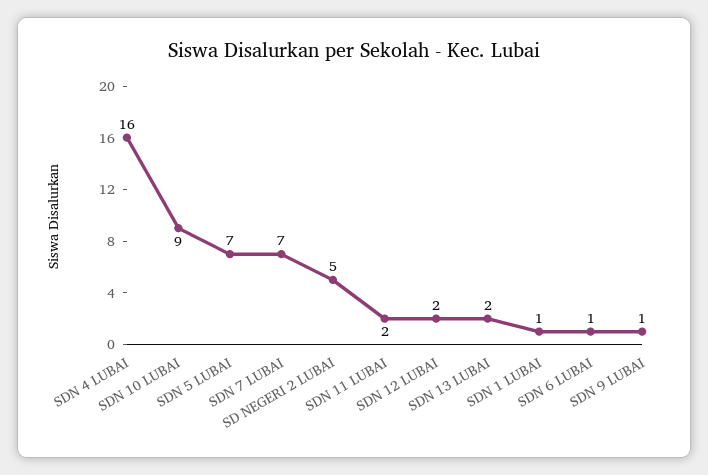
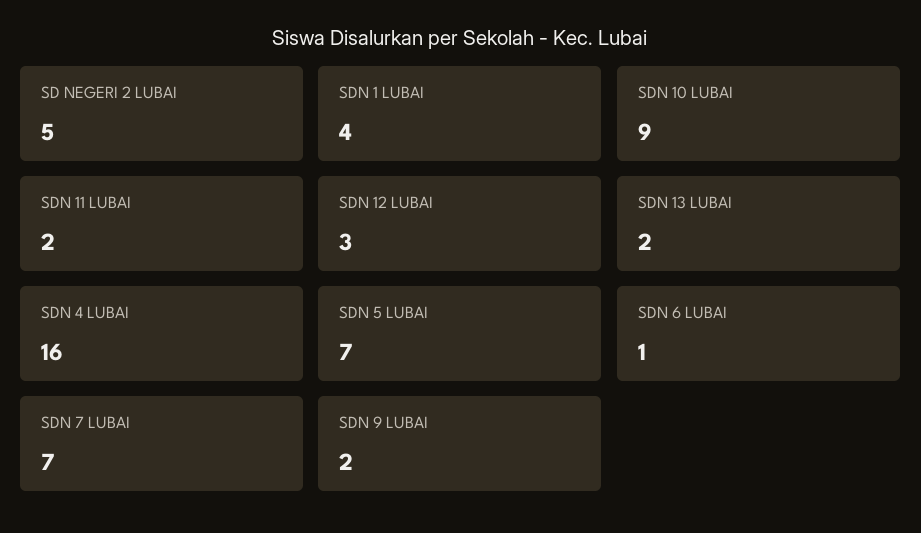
  {
    "SDN 4 LUBAI": 16,
    "SDN 10 LUBAI": 9,
    "SDN 5 LUBAI": 7,
    "SDN 7 LUBAI": 7,
    "SD NEGERI 2 LUBAI": 5,
    "SDN 11 LUBAI": 2,
-   "SDN 12 LUBAI": 2,
+   "SDN 12 LUBAI": 3,
    "SDN 13 LUBAI": 2,
-   "SDN 1 LUBAI": 1,
+   "SDN 1 LUBAI": 4,
    "SDN 6 LUBAI": 1,
-   "SDN 9 LUBAI": 1
+   "SDN 9 LUBAI": 2
  }

